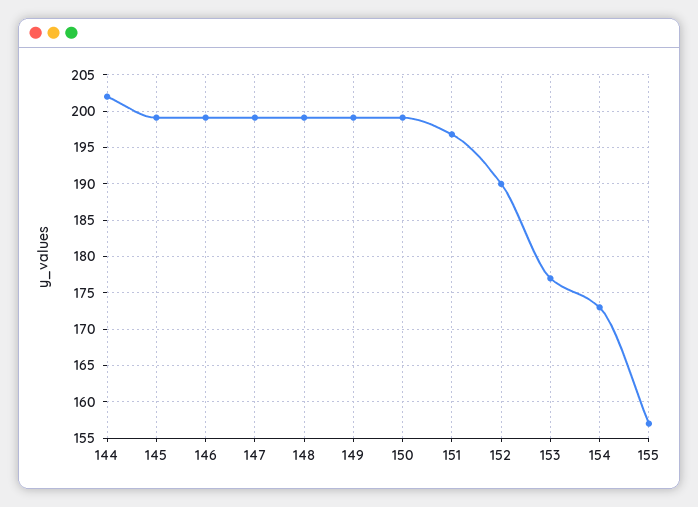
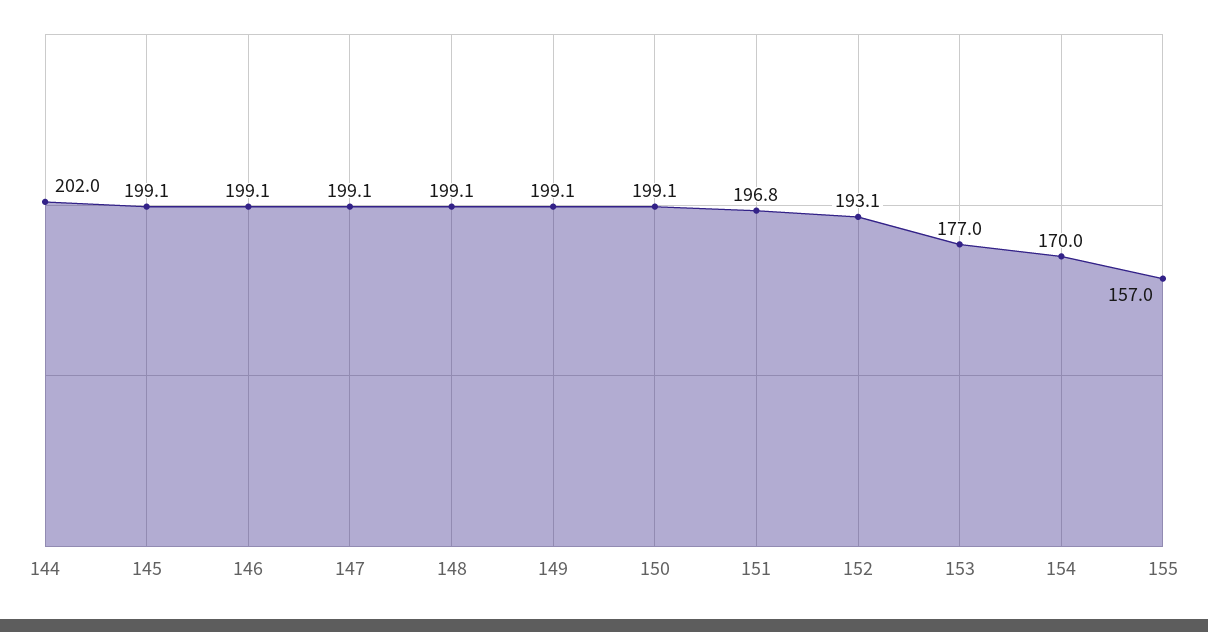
  {
    "144": 202,
    "145": 199.1,
    "146": 199.1,
    "147": 199.1,
    "148": 199.1,
    "149": 199.1,
    "150": 199.1,
    "151": 196.8,
-   "152": 190,
+   "152": 193.1,
    "153": 177,
-   "154": 173,
+   "154": 170,
    "155": 157
  }

